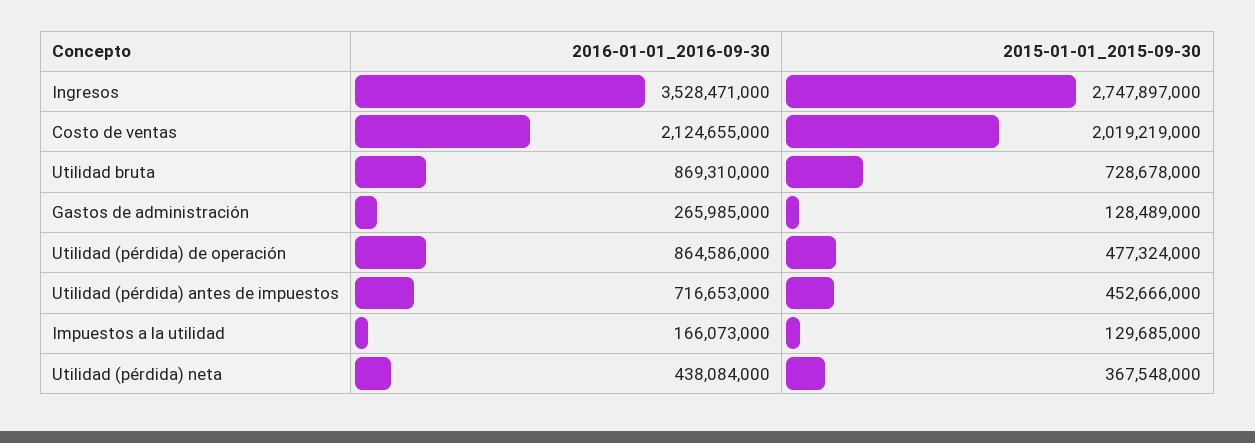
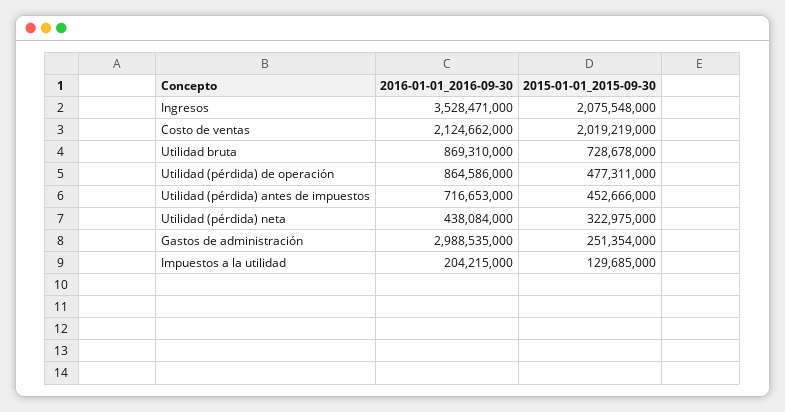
  {
    "2016-01-01_2016-09-30": {
      "Ingresos": 3528471000,
-     "Costo de ventas": 2124655000,
+     "Costo de ventas": 2124662000,
      "Utilidad bruta": 869310000,
-     "Gastos de administración": 265985000,
+     "Gastos de administración": 2988535000,
      "Utilidad (pérdida) de operación": 864586000,
      "Utilidad (pérdida) antes de impuestos": 716653000,
-     "Impuestos a la utilidad": 166073000,
+     "Impuestos a la utilidad": 204215000,
      "Utilidad (pérdida) neta": 438084000
    },
    "2015-01-01_2015-09-30": {
-     "Ingresos": 2747897000,
+     "Ingresos": 2075548000,
      "Costo de ventas": 2019219000,
      "Utilidad bruta": 728678000,
-     "Gastos de administración": 128489000,
+     "Gastos de administración": 251354000,
-     "Utilidad (pérdida) de operación": 477324000,
+     "Utilidad (pérdida) de operación": 477311000,
      "Utilidad (pérdida) antes de impuestos": 452666000,
      "Impuestos a la utilidad": 129685000,
-     "Utilidad (pérdida) neta": 367548000
+     "Utilidad (pérdida) neta": 322975000
    }
  }

